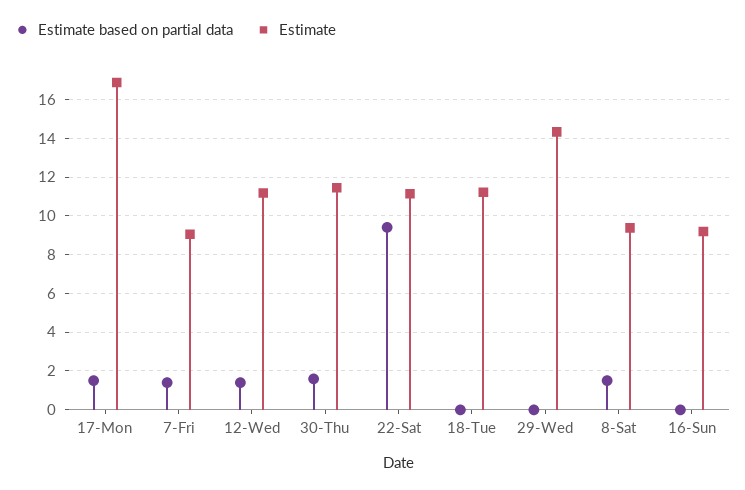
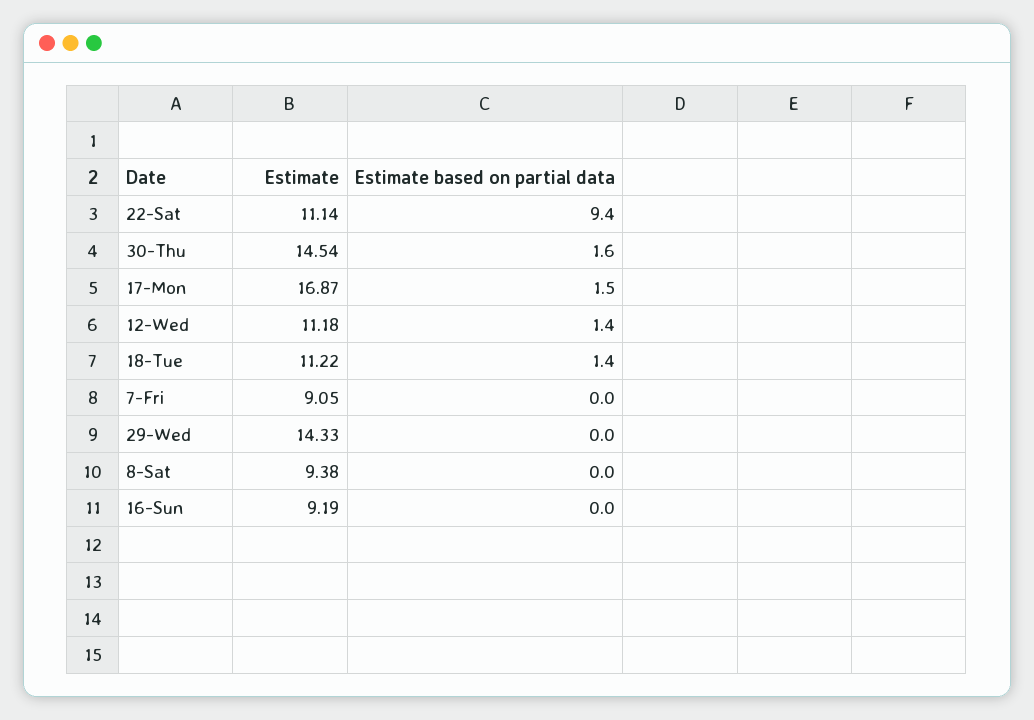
  {
    "Estimate based on partial data": {
      "17-Mon": 1.5,
-     "7-Fri": 1.5,
+     "7-Fri": 0,
      "12-Wed": 1.4,
      "30-Thu": 1.6,
      "22-Sat": 9.4,
-     "18-Tue": 0,
+     "18-Tue": 1.4,
      "29-Wed": 0,
-     "8-Sat": 1.5,
+     "8-Sat": 0,
      "16-Sun": 0
    },
    "Estimate": {
      "17-Mon": 16.87,
      "7-Fri": 9.05,
      "12-Wed": 11.18,
-     "30-Thu": 11.5,
+     "30-Thu": 14.54,
      "22-Sat": 11.14,
      "18-Tue": 11.22,
      "29-Wed": 14.33,
      "8-Sat": 9.38,
      "16-Sun": 9.19
    }
  }

